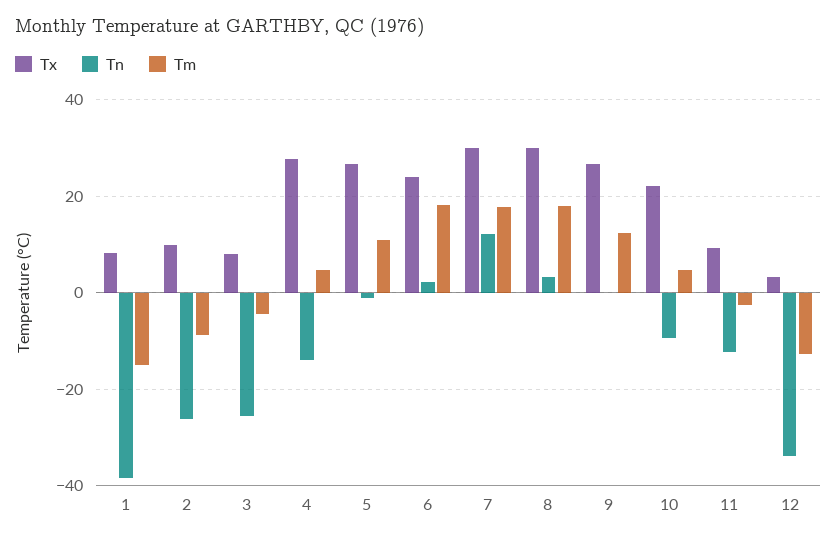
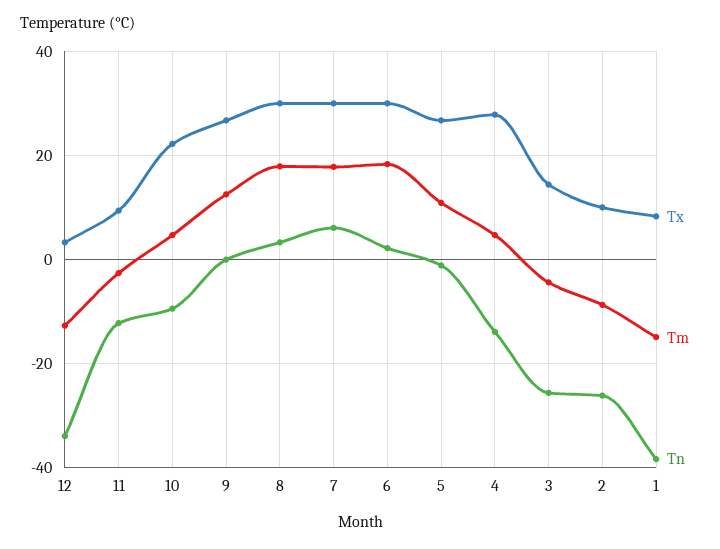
  {
    "Tx": {
      "1": 8,
      "2": 10,
-     "3": 8,
+     "3": 14,
      "4": 28,
      "5": 26,
-     "6": 24,
+     "6": 30,
      "7": 30,
      "8": 30,
      "9": 26,
      "10": 22,
      "11": 10,
      "12": 4
    },
    "Tn": {
      "1": -38,
      "2": -26,
      "3": -26,
      "4": -14,
      "5": -2,
      "6": 2,
-     "7": 12,
+     "7": 6,
      "8": 4,
      "9": 0,
      "10": -10,
      "11": -12,
      "12": -34
    },
    "Tm": {
      "1": -14,
      "2": -8,
      "3": -4,
      "4": 4,
      "5": 10,
      "6": 18,
      "7": 18,
      "8": 18,
      "9": 12,
      "10": 4,
      "11": -2,
      "12": -12
    }
  }

